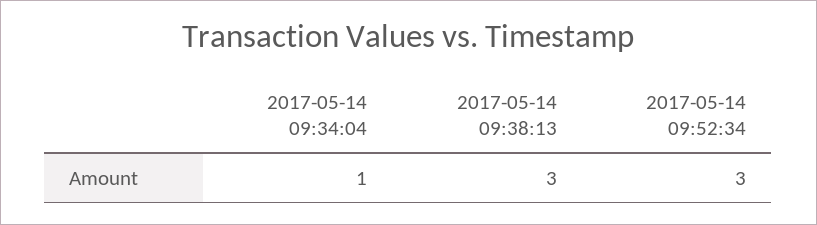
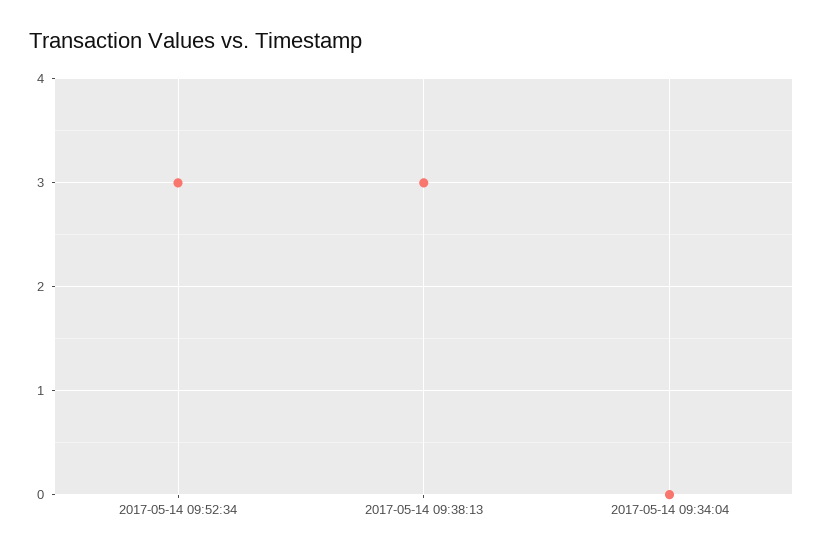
  {
-   "2017-05-14 09:34:04": 1,
+   "2017-05-14 09:34:04": 0,
    "2017-05-14 09:38:13": 3,
    "2017-05-14 09:52:34": 3
  }

